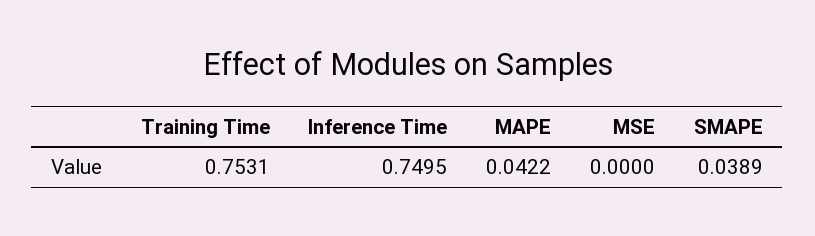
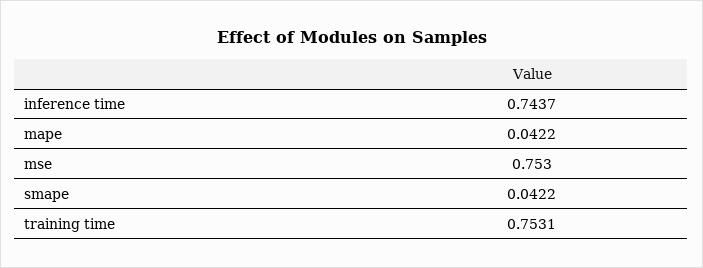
  {
    "Training Time": 0.7531,
-   "Inference Time": 0.7495,
+   "Inference Time": 0.7437,
    "MAPE": 0.0422,
-   "MSE": 0,
+   "MSE": 0.753,
-   "SMAPE": 0.0389
+   "SMAPE": 0.0422
  }

